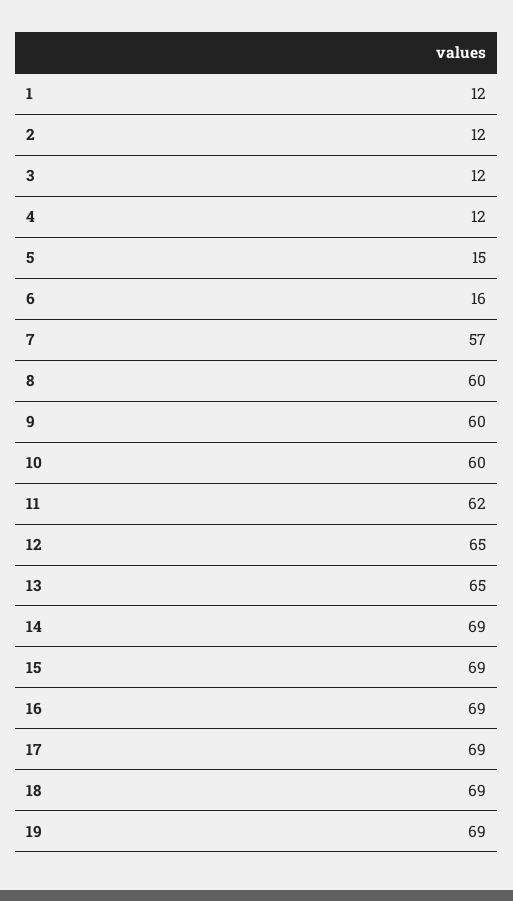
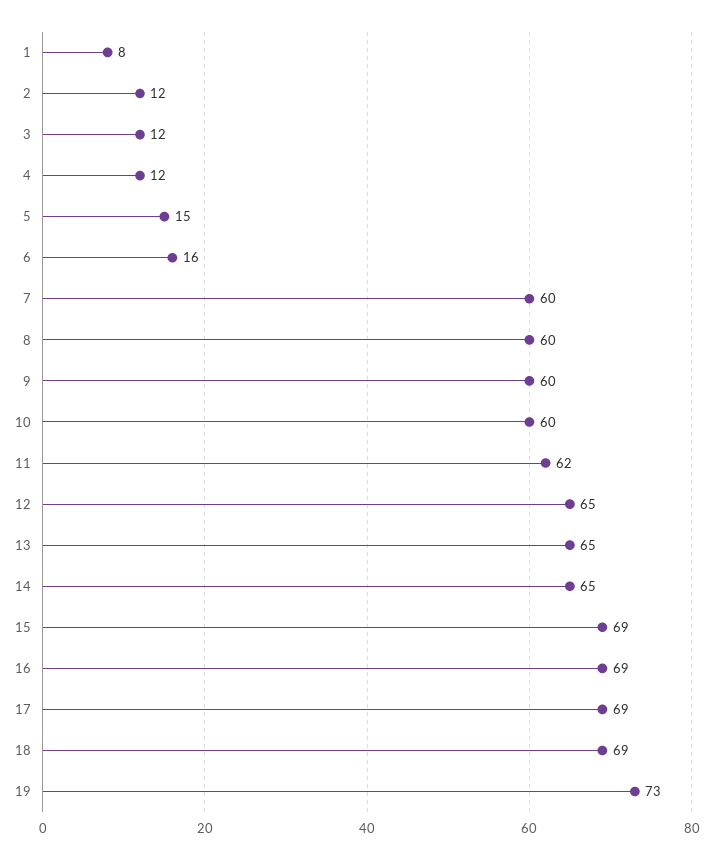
  {
-   "1": 12,
+   "1": 8,
    "2": 12,
    "3": 12,
    "4": 12,
    "5": 15,
    "6": 16,
-   "7": 57,
+   "7": 60,
    "8": 60,
    "9": 60,
    "10": 60,
    "11": 62,
    "12": 65,
    "13": 65,
-   "14": 69,
+   "14": 65,
    "15": 69,
    "16": 69,
    "17": 69,
    "18": 69,
-   "19": 69
+   "19": 73
  }

